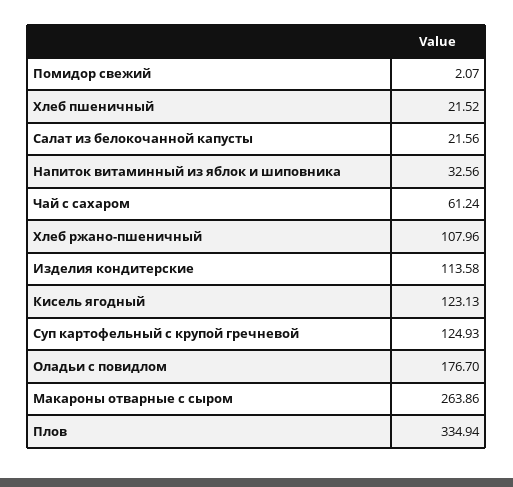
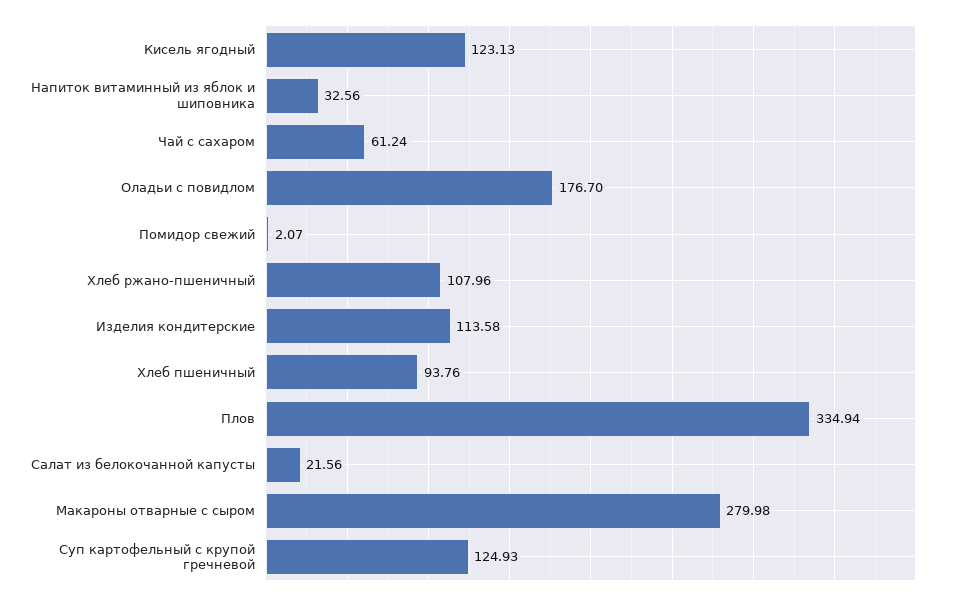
  {
    "Помидор свежий": 2.07,
-   "Хлеб пшеничный": 21.52,
+   "Хлеб пшеничный": 93.76,
    "Салат из белокочанной капусты": 21.56,
    "Напиток витаминный из яблок и шиповника": 32.56,
    "Чай с сахаром": 61.24,
    "Хлеб ржано-пшеничный": 107.96,
    "Изделия кондитерские": 113.58,
    "Кисель ягодный": 123.13,
    "Суп картофельный с крупой гречневой": 124.93,
    "Оладьи с повидлом": 176.7,
-   "Макароны отварные с сыром": 263.86,
+   "Макароны отварные с сыром": 279.98,
    "Плов": 334.94
  }

